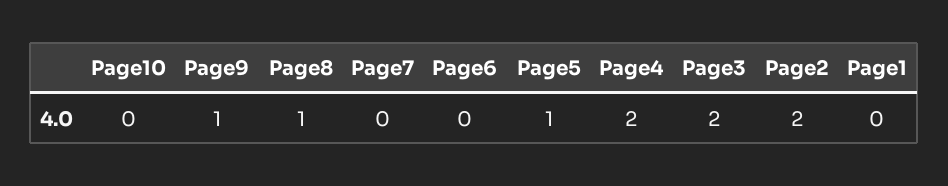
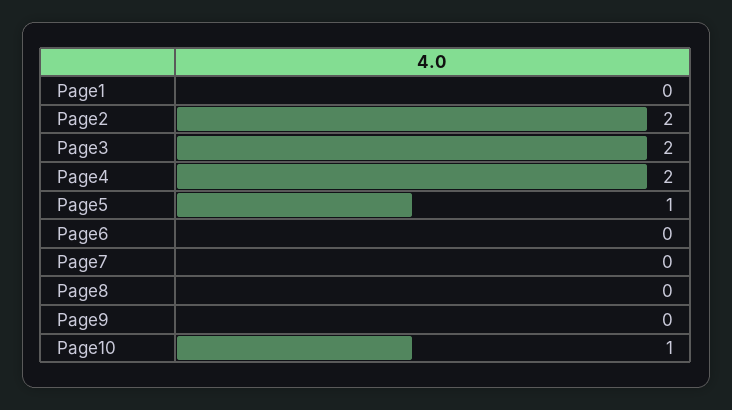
  {
-   "Page10": 0,
+   "Page10": 1,
-   "Page9": 1,
+   "Page9": 0,
-   "Page8": 1,
+   "Page8": 0,
    "Page7": 0,
    "Page6": 0,
    "Page5": 1,
    "Page4": 2,
    "Page3": 2,
    "Page2": 2,
    "Page1": 0
  }

